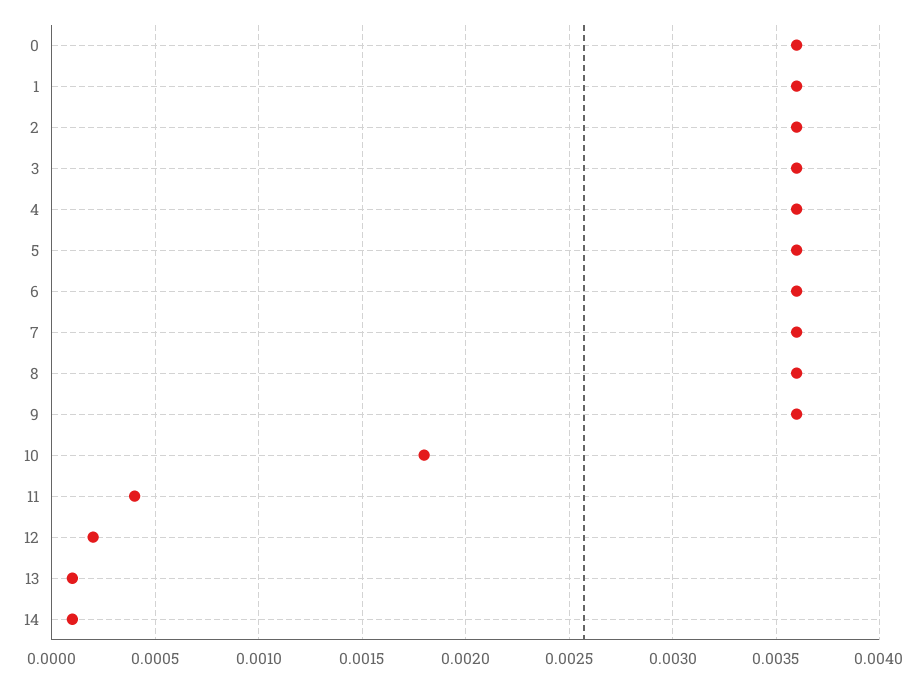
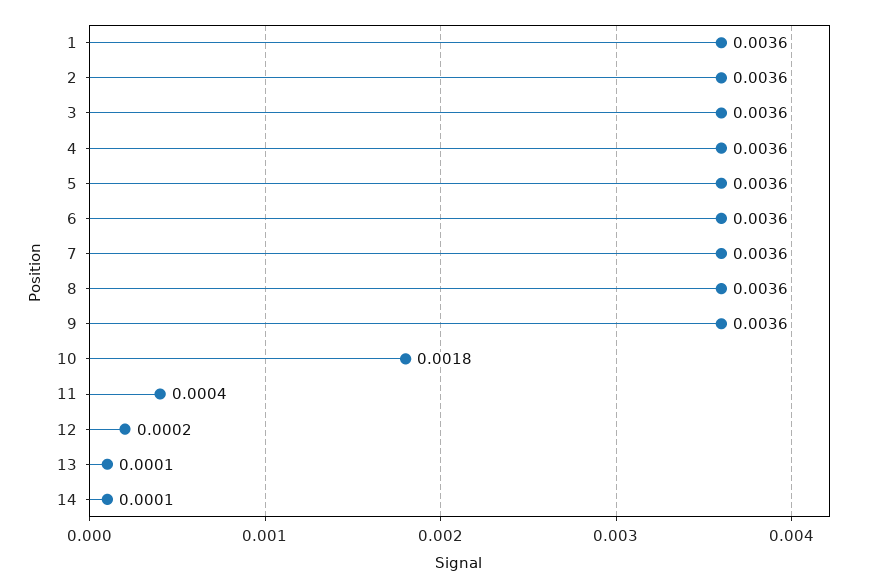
  {
-   "0": 0.0036,
    "1": 0.0036,
    "2": 0.0036,
    "3": 0.0036,
    "4": 0.0036,
    "5": 0.0036,
    "6": 0.0036,
    "7": 0.0036,
    "8": 0.0036,
    "9": 0.0036,
    "10": 0.0018,
    "11": 0.0004,
    "12": 0.0002,
    "13": 0.0001,
    "14": 0.0001
  }

